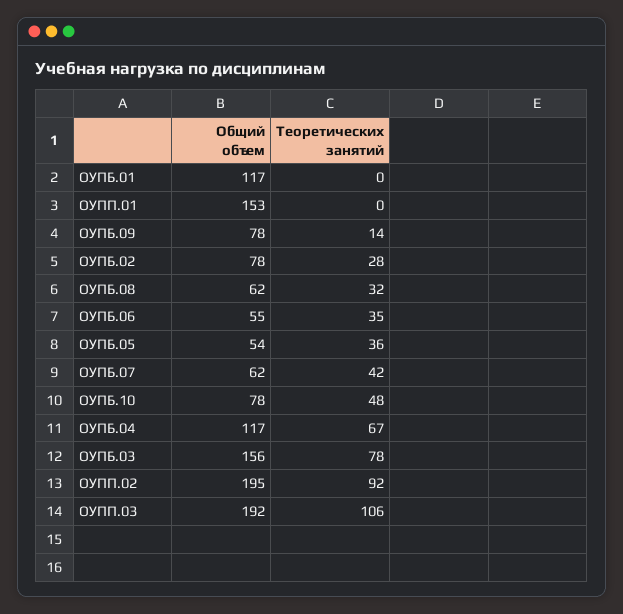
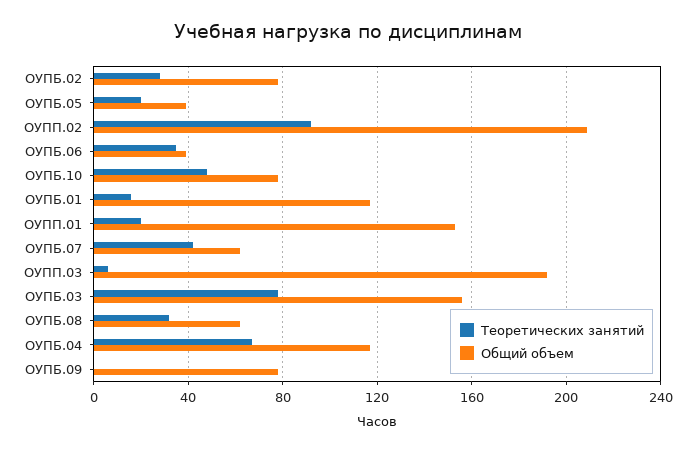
  {
    "Общий объем": {
      "ОУПБ.01": 117,
      "ОУПП.01": 153,
      "ОУПБ.09": 78,
      "ОУПБ.02": 78,
      "ОУПБ.08": 62,
-     "ОУПБ.06": 55,
+     "ОУПБ.06": 40,
-     "ОУПБ.05": 54,
+     "ОУПБ.05": 40,
      "ОУПБ.07": 62,
      "ОУПБ.10": 78,
      "ОУПБ.04": 117,
      "ОУПБ.03": 156,
-     "ОУПП.02": 195,
+     "ОУПП.02": 210,
      "ОУПП.03": 192
    },
    "Теоретических занятий": {
-     "ОУПБ.01": 0,
+     "ОУПБ.01": 15,
-     "ОУПП.01": 0,
+     "ОУПП.01": 20,
-     "ОУПБ.09": 14,
+     "ОУПБ.09": 0,
      "ОУПБ.02": 28,
      "ОУПБ.08": 32,
      "ОУПБ.06": 35,
-     "ОУПБ.05": 36,
+     "ОУПБ.05": 20,
      "ОУПБ.07": 42,
      "ОУПБ.10": 48,
      "ОУПБ.04": 67,
      "ОУПБ.03": 78,
      "ОУПП.02": 92,
-     "ОУПП.03": 106
+     "ОУПП.03": 5
    }
  }

